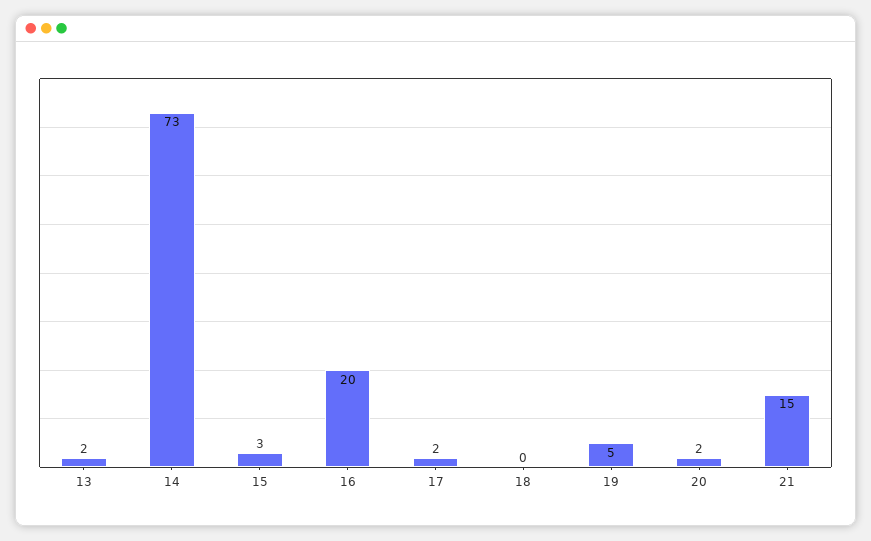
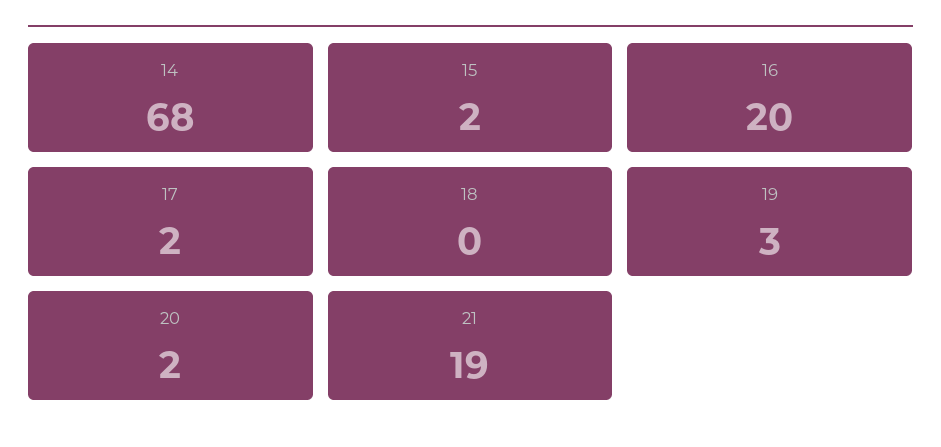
  {
-   "13": 2,
-   "14": 73,
+   "14": 68,
-   "15": 3,
+   "15": 2,
    "16": 20,
    "17": 2,
    "18": 0,
-   "19": 5,
+   "19": 3,
    "20": 2,
-   "21": 15
+   "21": 19
  }

